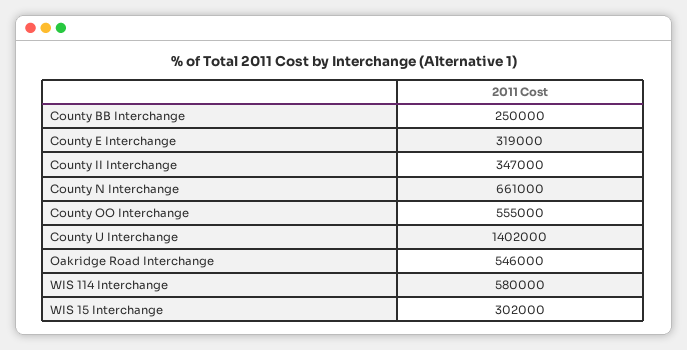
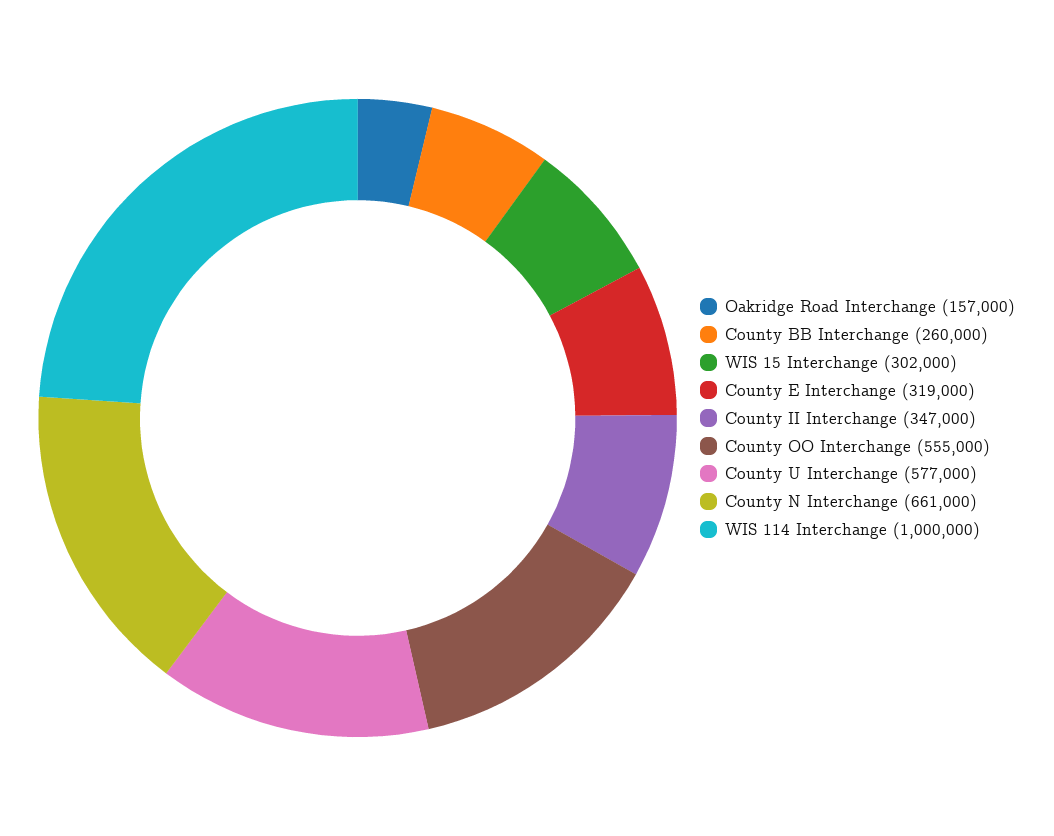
  {
-   "County BB Interchange": 250000,
+   "County BB Interchange": 260000,
    "County E Interchange": 319000,
    "County II Interchange": 347000,
    "County N Interchange": 661000,
    "County OO Interchange": 555000,
-   "County U Interchange": 1402000,
+   "County U Interchange": 577000,
-   "Oakridge Road Interchange": 546000,
+   "Oakridge Road Interchange": 157000,
-   "WIS 114 Interchange": 580000,
+   "WIS 114 Interchange": 1000000,
    "WIS 15 Interchange": 302000
  }

